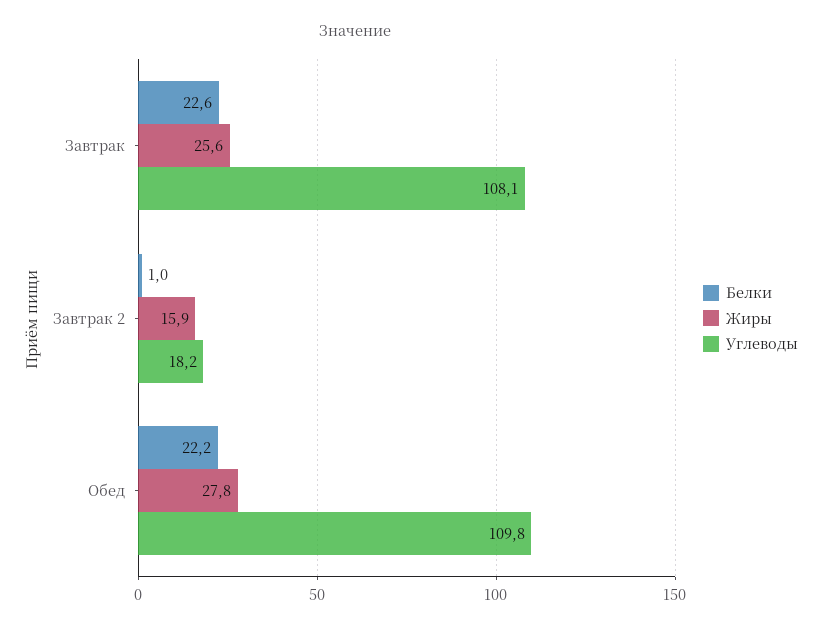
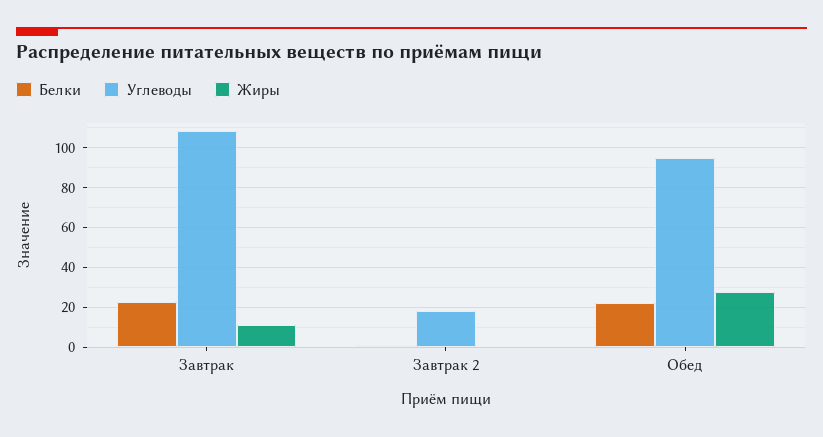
  {
    "Белки": {
      "Завтрак": 22.6,
      "Завтрак 2": 1,
      "Обед": 22.2
    },
    "Жиры": {
-     "Завтрак": 25.6,
+     "Завтрак": 10,
-     "Завтрак 2": 15.9,
+     "Завтрак 2": 0,
      "Обед": 27.8
    },
    "Углеводы": {
      "Завтрак": 108.1,
      "Завтрак 2": 18.2,
-     "Обед": 109.8
+     "Обед": 95
    }
  }

